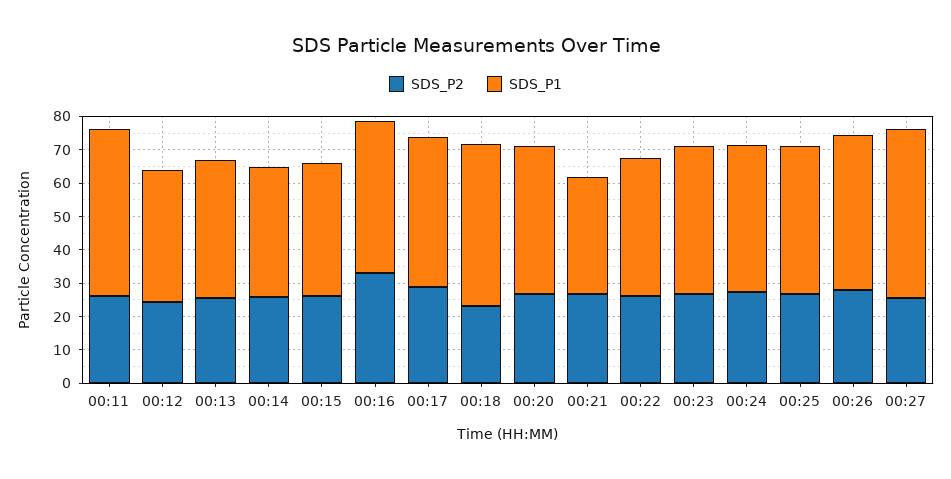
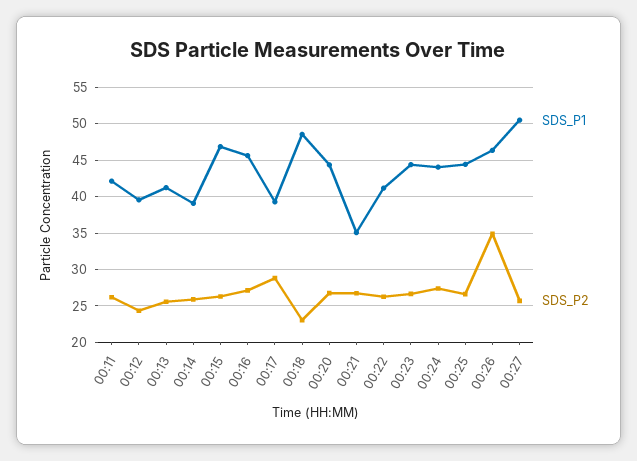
  {
    "SDS_P2": {
      "00:11": 26,
      "00:12": 24,
      "00:13": 26,
      "00:14": 26,
      "00:15": 26,
-     "00:16": 32.5,
+     "00:16": 27,
      "00:17": 29,
      "00:18": 23,
      "00:20": 27,
      "00:21": 27,
      "00:22": 26,
      "00:23": 27,
      "00:24": 27,
      "00:25": 27,
-     "00:26": 27.5,
+     "00:26": 35,
      "00:27": 26
    },
    "SDS_P1": {
-     "00:11": 50,
+     "00:11": 42,
      "00:12": 40,
      "00:13": 41,
      "00:14": 39,
-     "00:15": 40,
+     "00:15": 47,
      "00:16": 46,
-     "00:17": 45,
+     "00:17": 39,
      "00:18": 49,
      "00:20": 44,
      "00:21": 35,
      "00:22": 41,
      "00:23": 44,
      "00:24": 44,
      "00:25": 44,
      "00:26": 46,
      "00:27": 50
    }
  }

